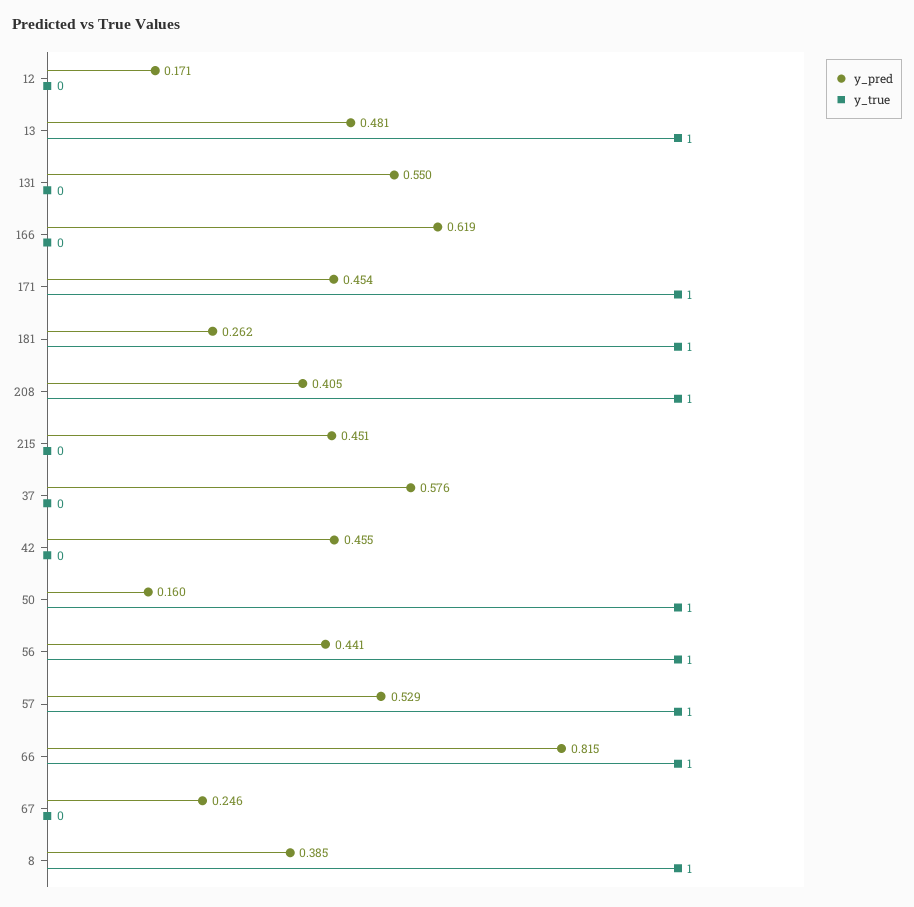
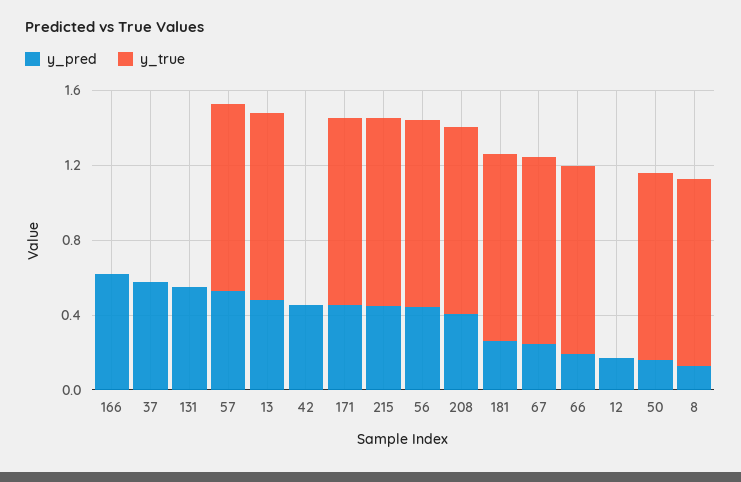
  {
    "y_pred": {
      "12": 0.171,
      "13": 0.481,
      "131": 0.55,
      "166": 0.619,
      "171": 0.454,
      "181": 0.262,
      "208": 0.405,
      "215": 0.451,
      "37": 0.576,
      "42": 0.455,
      "50": 0.16,
      "56": 0.441,
      "57": 0.529,
-     "66": 0.815,
+     "66": 0.2,
      "67": 0.246,
-     "8": 0.385
+     "8": 0.1
    },
    "y_true": {
      "12": 0,
      "13": 1,
      "131": 0,
      "166": 0,
      "171": 1,
      "181": 1,
      "208": 1,
-     "215": 0,
+     "215": 1,
      "37": 0,
      "42": 0,
      "50": 1,
      "56": 1,
      "57": 1,
      "66": 1,
-     "67": 0,
+     "67": 1,
      "8": 1
    }
  }

